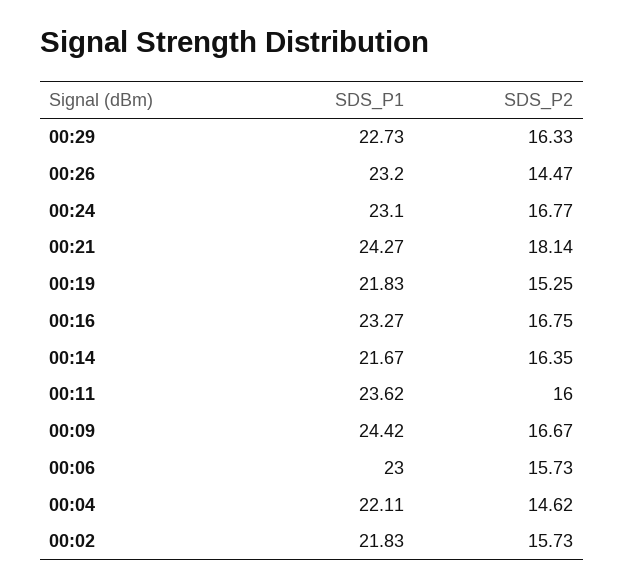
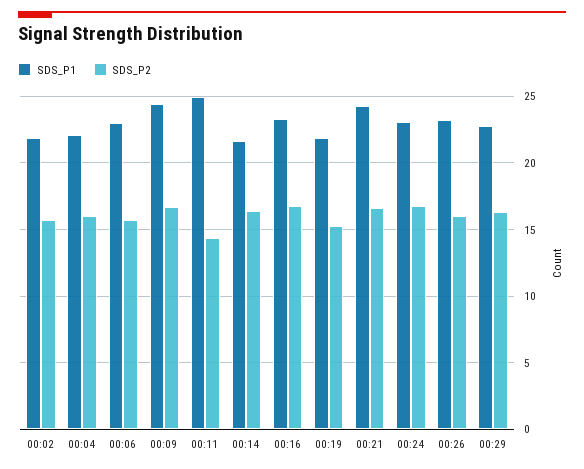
  {
    "SDS_P1": {
      "00:29": 22.73,
      "00:26": 23.2,
      "00:24": 23.1,
      "00:21": 24.27,
      "00:19": 21.83,
      "00:16": 23.27,
      "00:14": 21.67,
-     "00:11": 23.62,
+     "00:11": 25,
      "00:09": 24.42,
      "00:06": 23,
      "00:04": 22.11,
      "00:02": 21.83
    },
    "SDS_P2": {
      "00:29": 16.33,
-     "00:26": 14.47,
+     "00:26": 16,
      "00:24": 16.77,
-     "00:21": 18.14,
+     "00:21": 16.5,
      "00:19": 15.25,
      "00:16": 16.75,
      "00:14": 16.35,
-     "00:11": 16,
+     "00:11": 14.5,
      "00:09": 16.67,
      "00:06": 15.73,
-     "00:04": 14.62,
+     "00:04": 16,
      "00:02": 15.73
    }
  }

